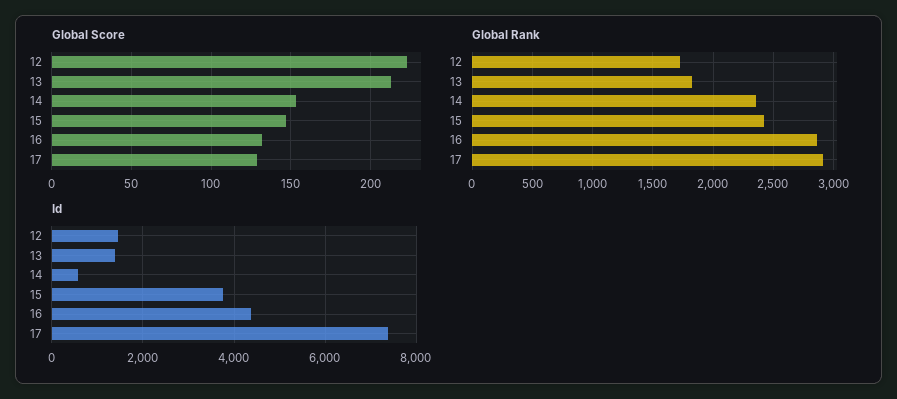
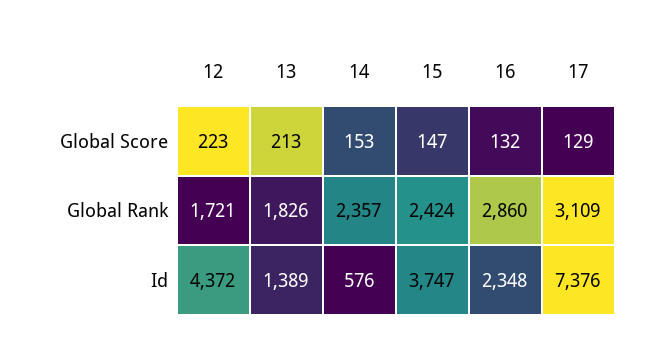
  {
    "Global Score": {
      "12": 223,
      "13": 213,
      "14": 153,
      "15": 147,
      "16": 132,
      "17": 129
    },
    "Global Rank": {
      "12": 1721,
      "13": 1826,
      "14": 2357,
      "15": 2424,
      "16": 2860,
-     "17": 2900
+     "17": 3109
    },
    "Id": {
-     "12": 1400,
+     "12": 4372,
      "13": 1389,
      "14": 576,
      "15": 3747,
-     "16": 4400,
+     "16": 2348,
      "17": 7376
    }
  }

